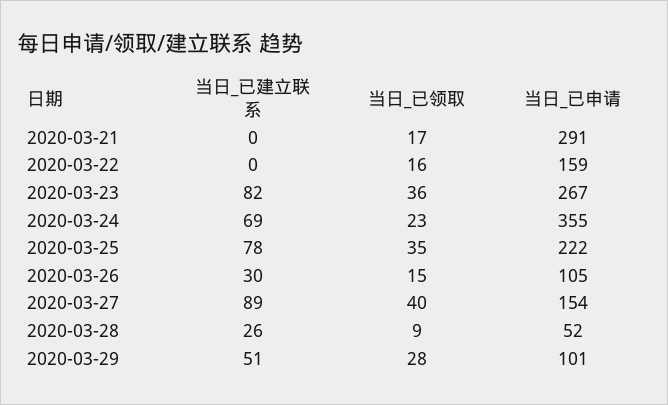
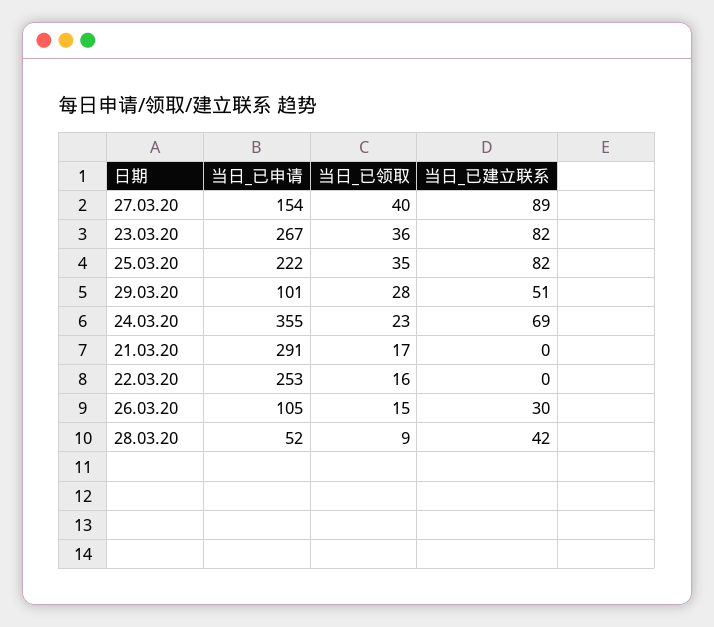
  {
    "当日_已建立联系": {
      "2020-03-21": 0,
      "2020-03-22": 0,
      "2020-03-23": 82,
      "2020-03-24": 69,
-     "2020-03-25": 78,
+     "2020-03-25": 82,
      "2020-03-26": 30,
      "2020-03-27": 89,
-     "2020-03-28": 26,
+     "2020-03-28": 42,
      "2020-03-29": 51
    },
    "当日_已领取": {
      "2020-03-21": 17,
      "2020-03-22": 16,
      "2020-03-23": 36,
      "2020-03-24": 23,
      "2020-03-25": 35,
      "2020-03-26": 15,
      "2020-03-27": 40,
      "2020-03-28": 9,
      "2020-03-29": 28
    },
    "当日_已申请": {
      "2020-03-21": 291,
-     "2020-03-22": 159,
+     "2020-03-22": 253,
      "2020-03-23": 267,
      "2020-03-24": 355,
      "2020-03-25": 222,
      "2020-03-26": 105,
      "2020-03-27": 154,
      "2020-03-28": 52,
      "2020-03-29": 101
    }
  }

